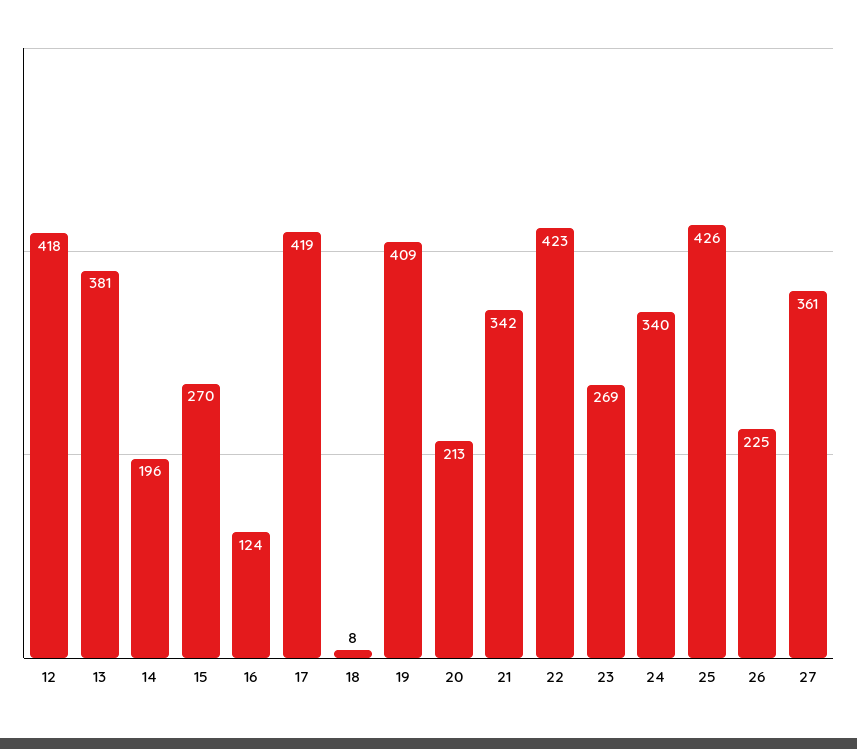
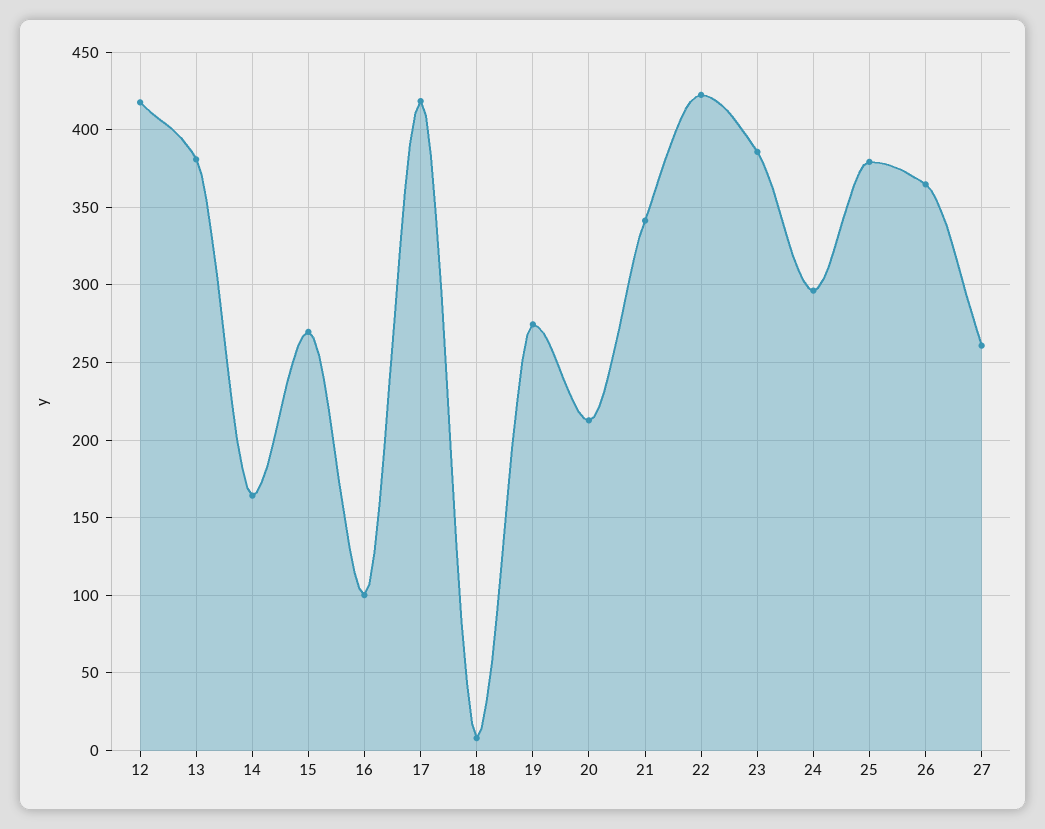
  {
    "12": 418,
    "13": 381,
-   "14": 196,
+   "14": 165,
    "15": 270,
-   "16": 124,
+   "16": 100,
    "17": 419,
    "18": 8,
-   "19": 409,
+   "19": 275,
    "20": 213,
    "21": 342,
    "22": 423,
-   "23": 269,
+   "23": 385,
-   "24": 340,
+   "24": 295,
-   "25": 426,
+   "25": 380,
-   "26": 225,
+   "26": 365,
-   "27": 361
+   "27": 260
  }

